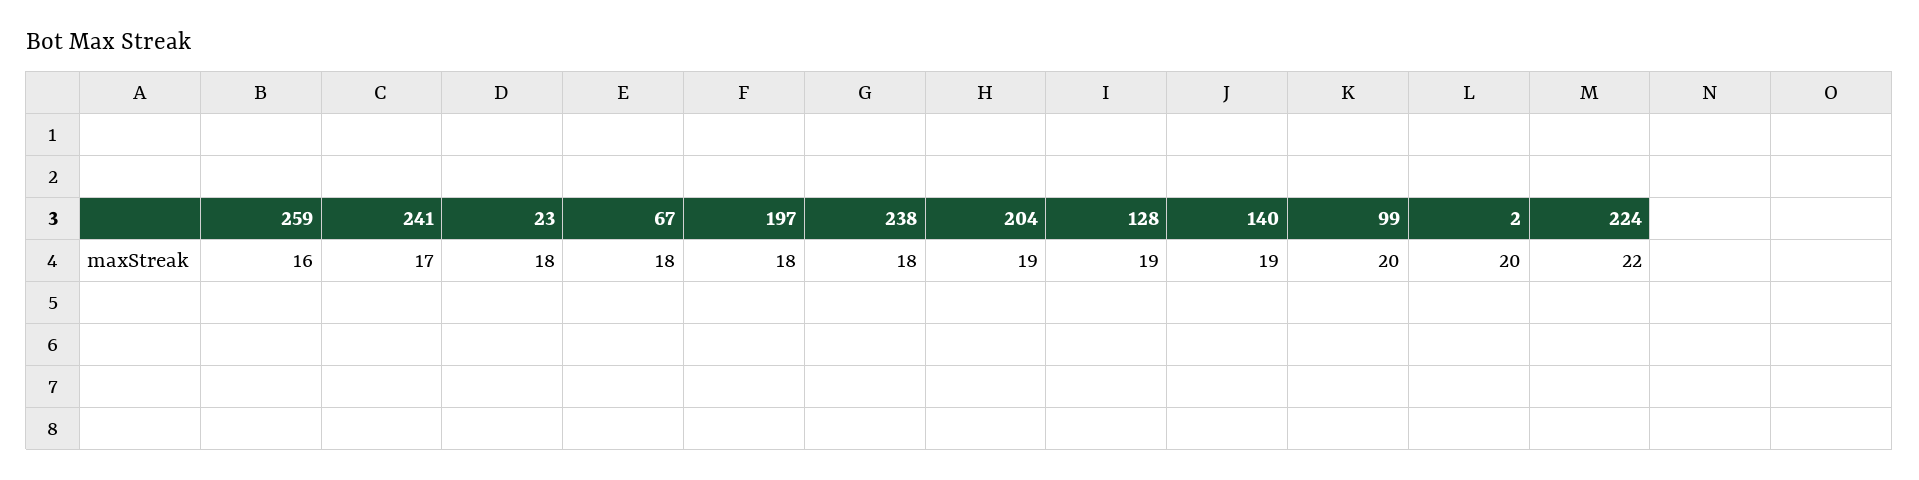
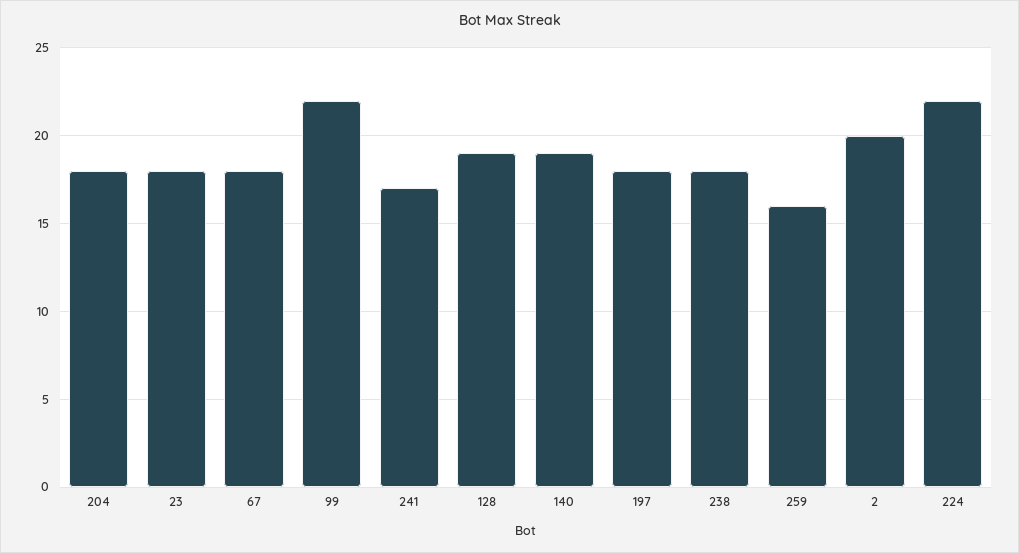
  {
    "259": 16,
    "241": 17,
    "23": 18,
    "67": 18,
    "197": 18,
    "238": 18,
-   "204": 19,
+   "204": 18,
    "128": 19,
    "140": 19,
-   "99": 20,
+   "99": 22,
    "2": 20,
    "224": 22
  }

